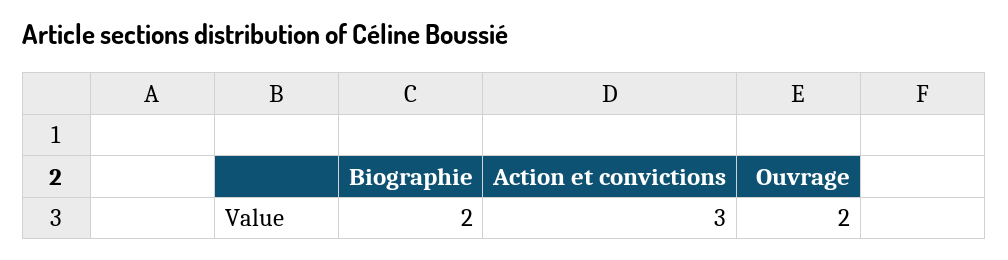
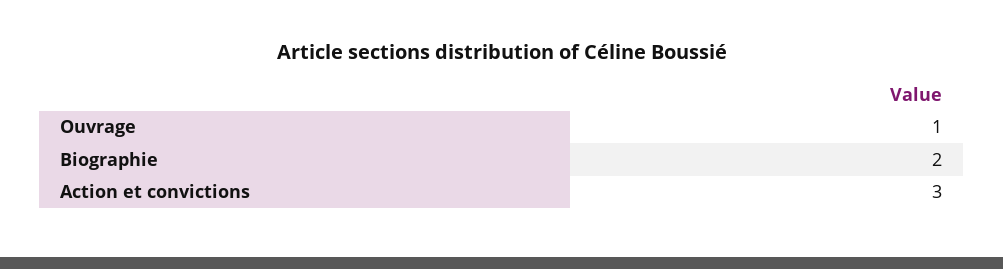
  {
    "Biographie": 2,
    "Action et convictions": 3,
-   "Ouvrage": 2
+   "Ouvrage": 1
  }

